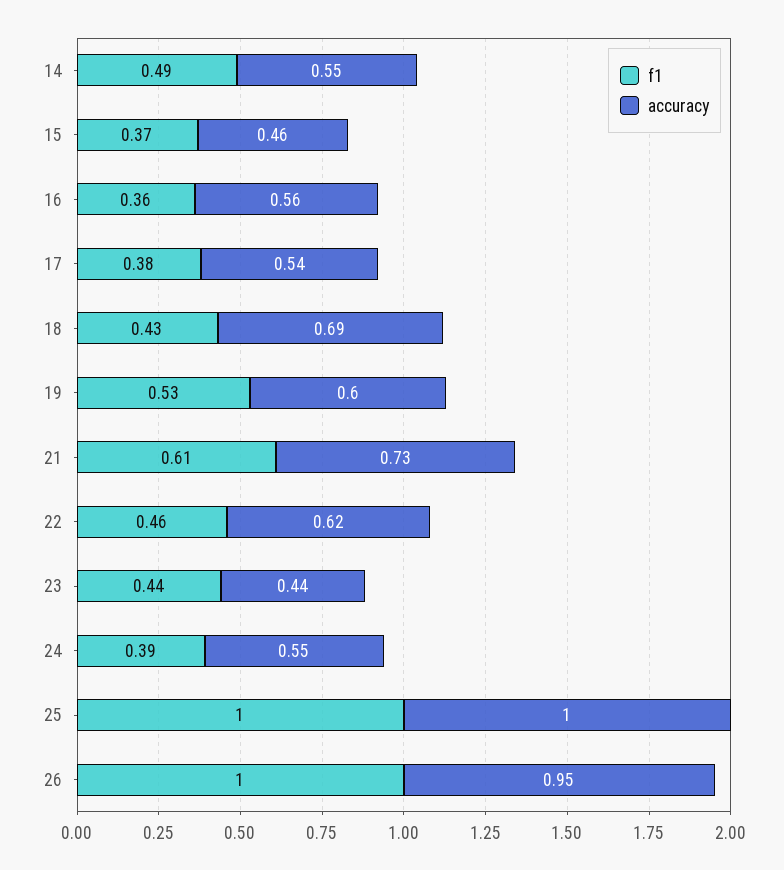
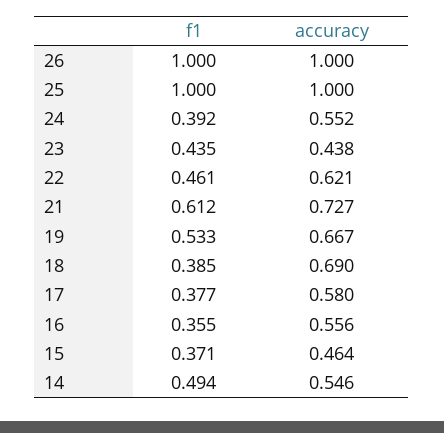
  {
    "f1": {
      "14": 0.494,
      "15": 0.371,
      "16": 0.355,
      "17": 0.377,
-     "18": 0.43,
+     "18": 0.385,
      "19": 0.533,
      "21": 0.612,
      "22": 0.461,
      "23": 0.435,
      "24": 0.392,
      "25": 1,
      "26": 1
    },
    "accuracy": {
      "14": 0.546,
      "15": 0.464,
      "16": 0.556,
-     "17": 0.54,
+     "17": 0.58,
      "18": 0.69,
-     "19": 0.6,
+     "19": 0.667,
      "21": 0.727,
      "22": 0.621,
      "23": 0.438,
      "24": 0.552,
      "25": 1,
-     "26": 0.95
+     "26": 1
    }
  }

